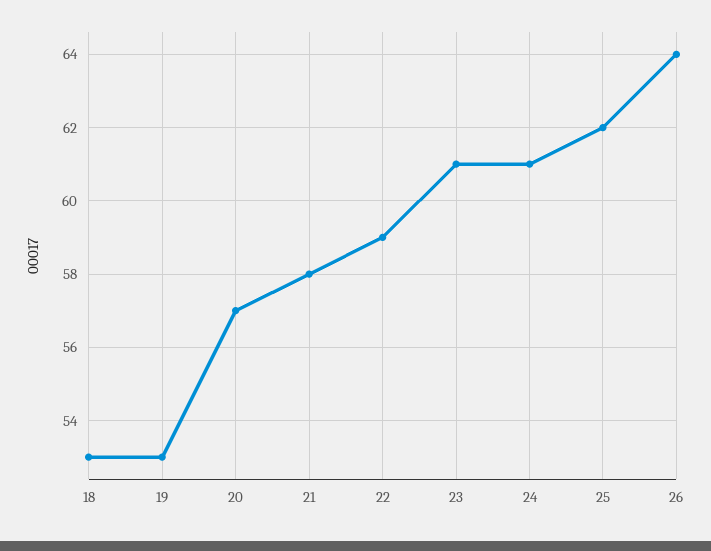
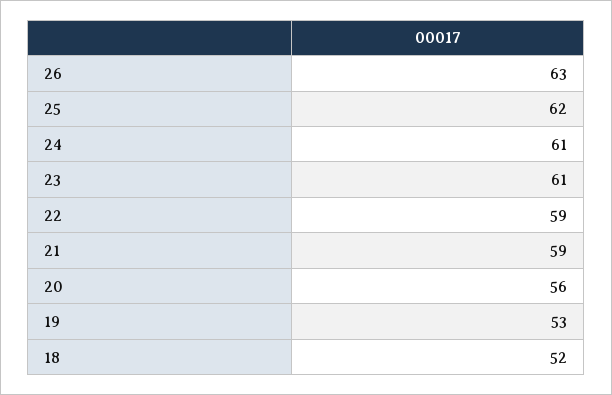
  {
-   "18": 53,
+   "18": 52,
    "19": 53,
-   "20": 57,
+   "20": 56,
-   "21": 58,
+   "21": 59,
    "22": 59,
    "23": 61,
    "24": 61,
    "25": 62,
-   "26": 64
+   "26": 63
  }

